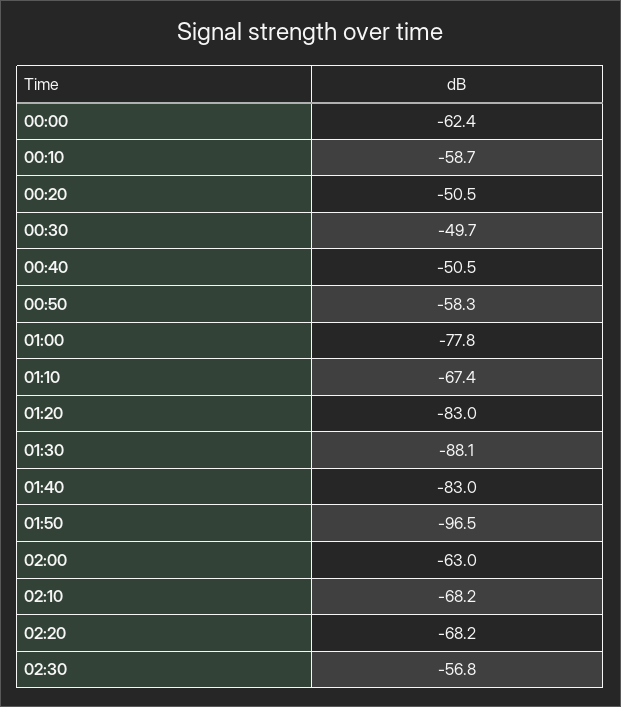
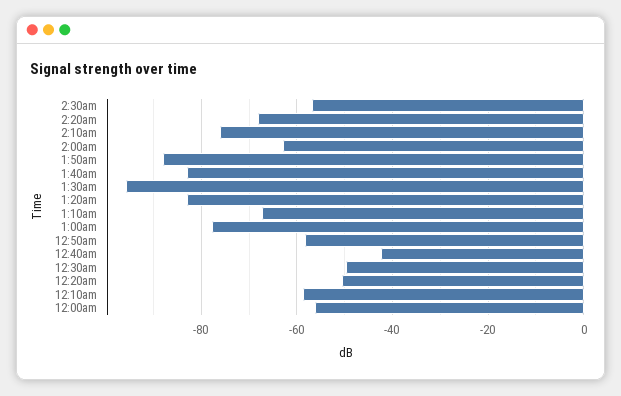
  {
-   "00:00": -62.4,
+   "00:00": -56,
    "00:10": -58.7,
    "00:20": -50.5,
    "00:30": -49.7,
-   "00:40": -50.5,
+   "00:40": -42,
    "00:50": -58.3,
    "01:00": -77.8,
    "01:10": -67.4,
    "01:20": -83,
-   "01:30": -88.1,
+   "01:30": -96,
    "01:40": -83,
-   "01:50": -96.5,
+   "01:50": -88,
    "02:00": -63,
-   "02:10": -68.2,
+   "02:10": -76,
    "02:20": -68.2,
    "02:30": -56.8
  }

